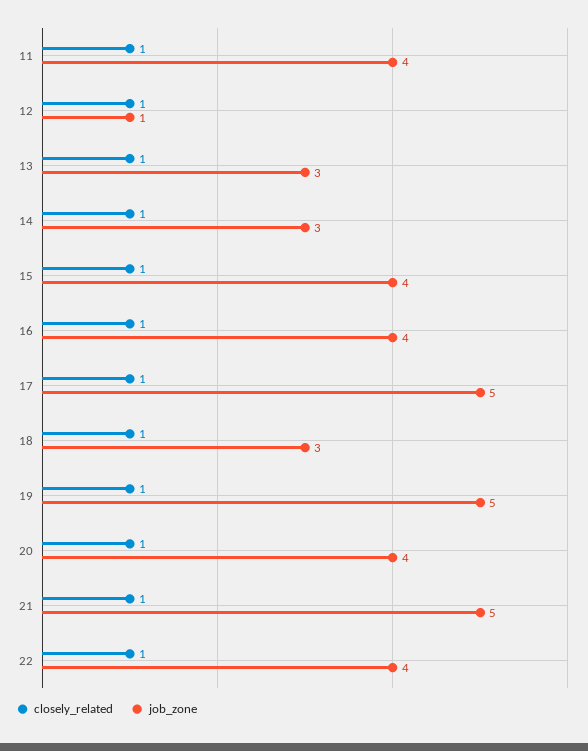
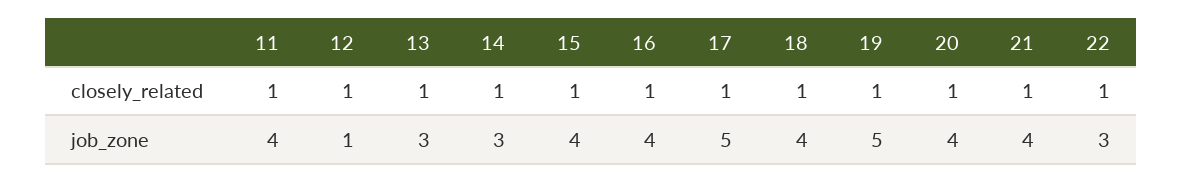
  {
    "closely_related": {
      "11": 1,
      "12": 1,
      "13": 1,
      "14": 1,
      "15": 1,
      "16": 1,
      "17": 1,
      "18": 1,
      "19": 1,
      "20": 1,
      "21": 1,
      "22": 1
    },
    "job_zone": {
      "11": 4,
      "12": 1,
      "13": 3,
      "14": 3,
      "15": 4,
      "16": 4,
      "17": 5,
-     "18": 3,
+     "18": 4,
      "19": 5,
      "20": 4,
-     "21": 5,
+     "21": 4,
-     "22": 4
+     "22": 3
    }
  }

